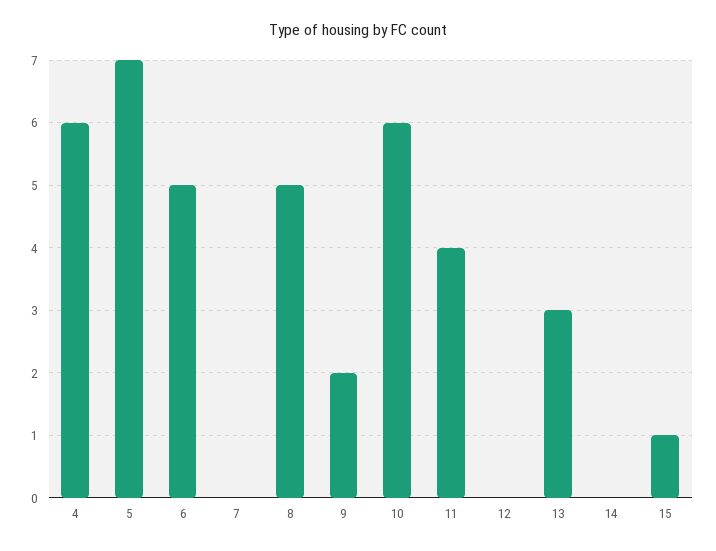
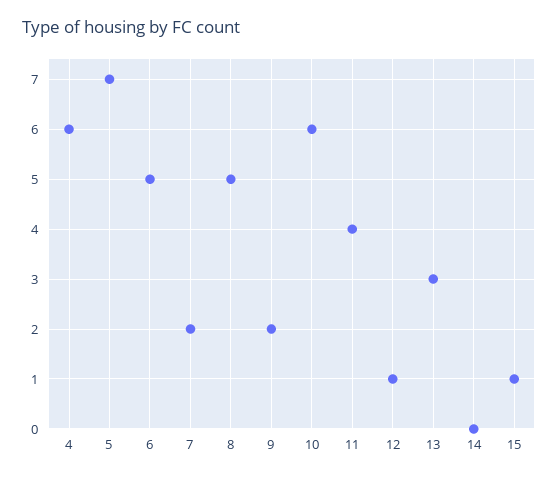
  {
    "4": 6,
    "5": 7,
    "6": 5,
-   "7": 0,
+   "7": 2,
    "8": 5,
    "9": 2,
    "10": 6,
    "11": 4,
-   "12": 0,
+   "12": 1,
    "13": 3,
    "14": 0,
    "15": 1
  }

